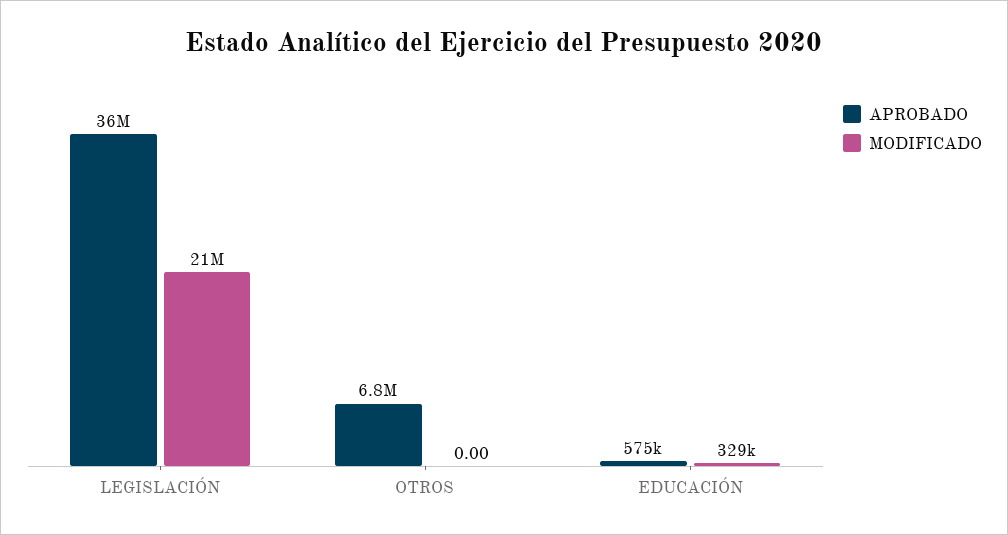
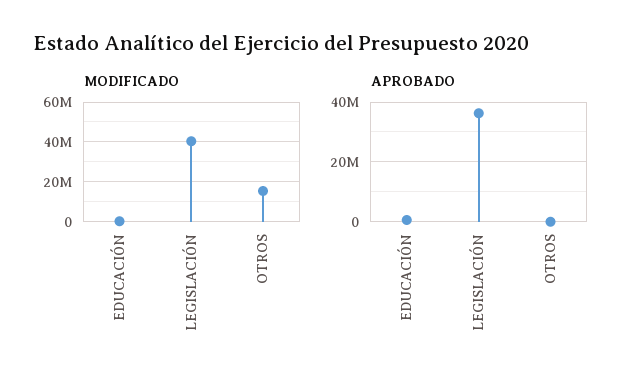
  {
    "APROBADO": {
      "LEGISLACIÓN": 36000000,
-     "OTROS": 6800000,
+     "OTROS": 0,
      "EDUCACIÓN": 575000
    },
    "MODIFICADO": {
-     "LEGISLACIÓN": 21000000,
+     "LEGISLACIÓN": 40000000,
-     "OTROS": 0,
+     "OTROS": 15000000,
      "EDUCACIÓN": 329000
    }
  }

